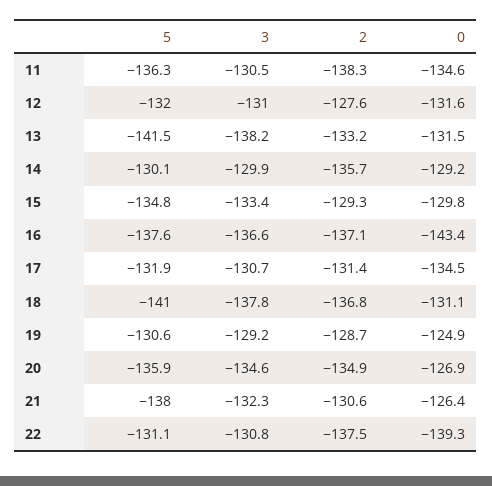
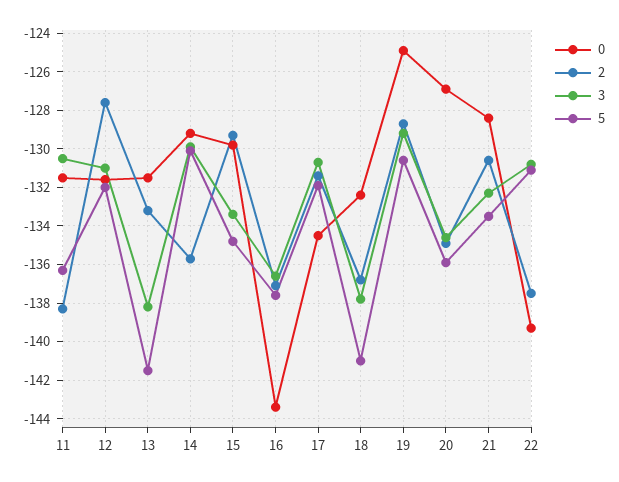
  {
    "5": {
      "11": -136.3,
      "12": -132,
      "13": -141.5,
      "14": -130.1,
      "15": -134.8,
      "16": -137.6,
      "17": -131.9,
      "18": -141,
      "19": -130.6,
      "20": -135.9,
-     "21": -138,
+     "21": -133.5,
      "22": -131.1
    },
    "3": {
      "11": -130.5,
      "12": -131,
      "13": -138.2,
      "14": -129.9,
      "15": -133.4,
      "16": -136.6,
      "17": -130.7,
      "18": -137.8,
      "19": -129.2,
      "20": -134.6,
      "21": -132.3,
      "22": -130.8
    },
    "2": {
      "11": -138.3,
      "12": -127.6,
      "13": -133.2,
      "14": -135.7,
      "15": -129.3,
      "16": -137.1,
      "17": -131.4,
      "18": -136.8,
      "19": -128.7,
      "20": -134.9,
      "21": -130.6,
      "22": -137.5
    },
    "0": {
-     "11": -134.6,
+     "11": -131.5,
      "12": -131.6,
      "13": -131.5,
      "14": -129.2,
      "15": -129.8,
      "16": -143.4,
      "17": -134.5,
-     "18": -131.1,
+     "18": -132.5,
      "19": -124.9,
      "20": -126.9,
-     "21": -126.4,
+     "21": -128.5,
      "22": -139.3
    }
  }

